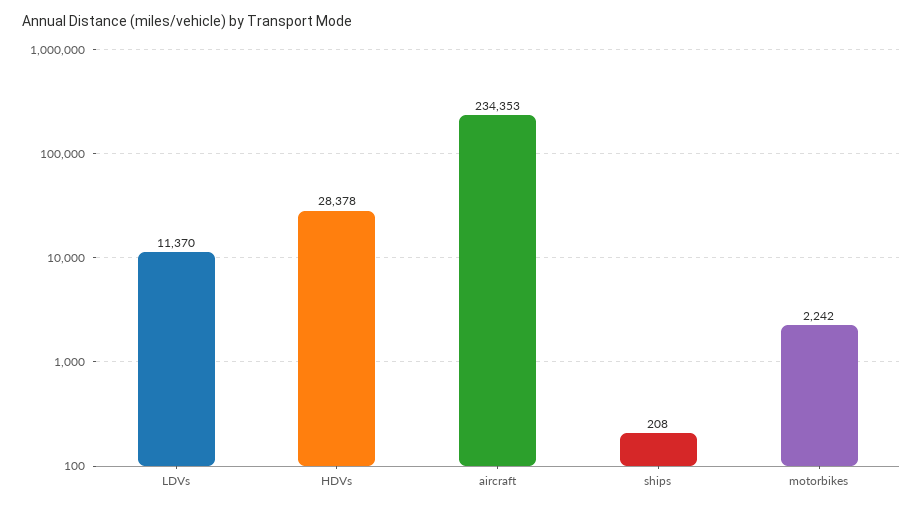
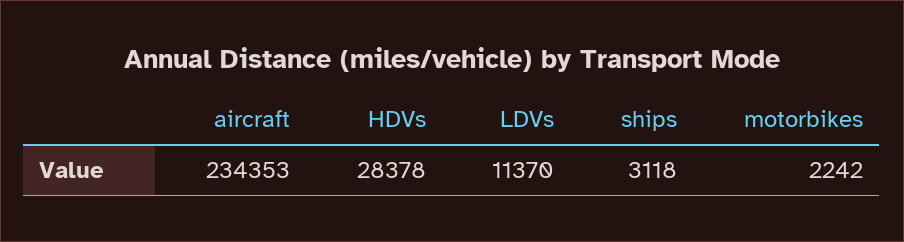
  {
    "LDVs": 11370,
    "HDVs": 28378,
    "aircraft": 234353,
-   "ships": 208,
+   "ships": 3118,
    "motorbikes": 2242
  }

